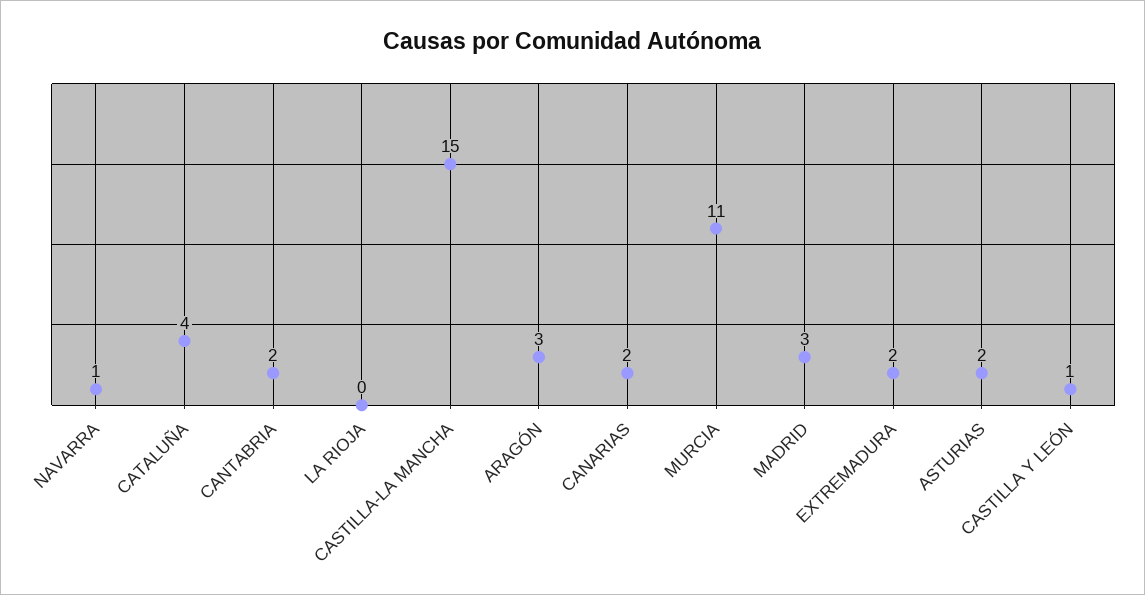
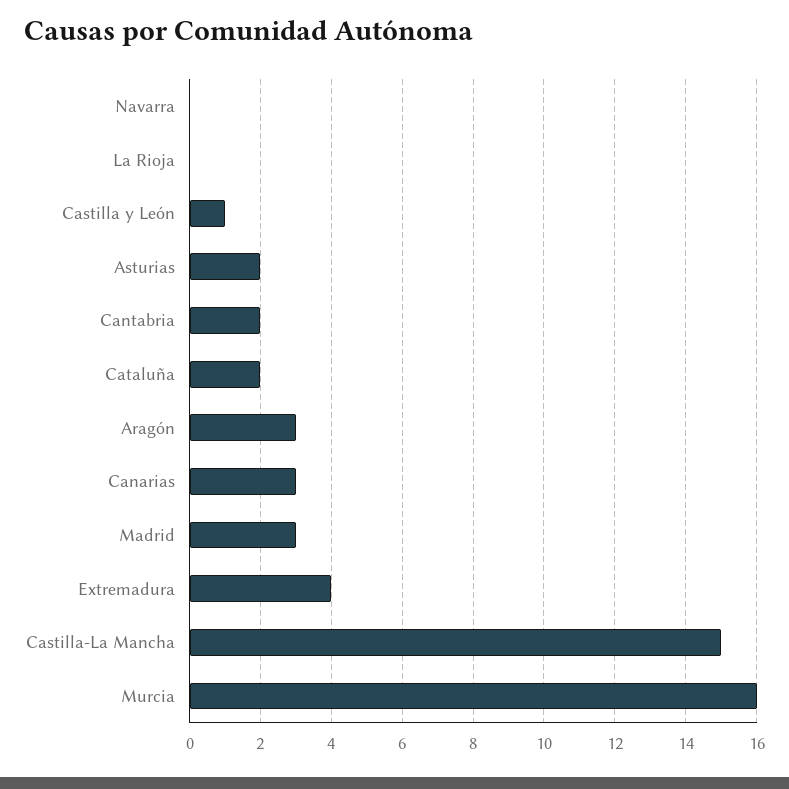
  {
-   "NAVARRA": 1,
+   "NAVARRA": 0,
-   "CATALUÑA": 4,
+   "CATALUÑA": 2,
    "CANTABRIA": 2,
    "LA RIOJA": 0,
    "CASTILLA-LA MANCHA": 15,
    "ARAGÓN": 3,
-   "CANARIAS": 2,
+   "CANARIAS": 3,
-   "MURCIA": 11,
+   "MURCIA": 16,
    "MADRID": 3,
-   "EXTREMADURA": 2,
+   "EXTREMADURA": 4,
    "ASTURIAS": 2,
    "CASTILLA Y LEÓN": 1
  }

